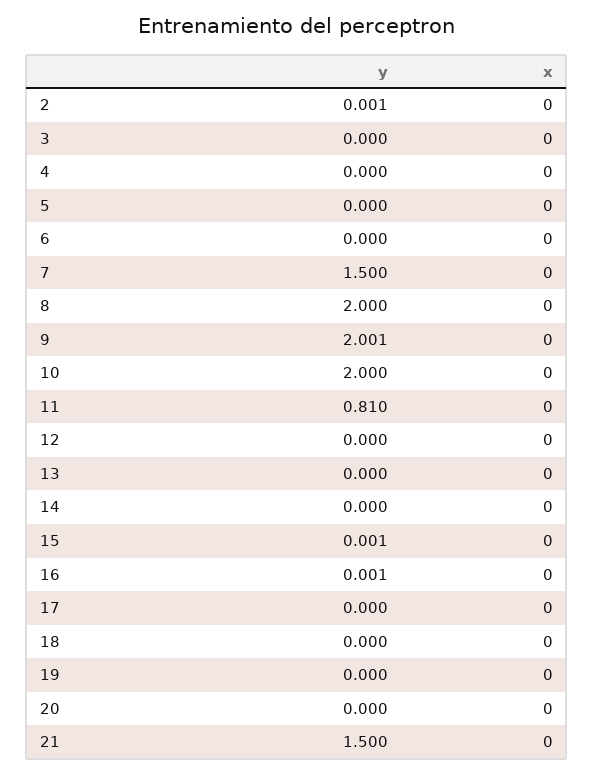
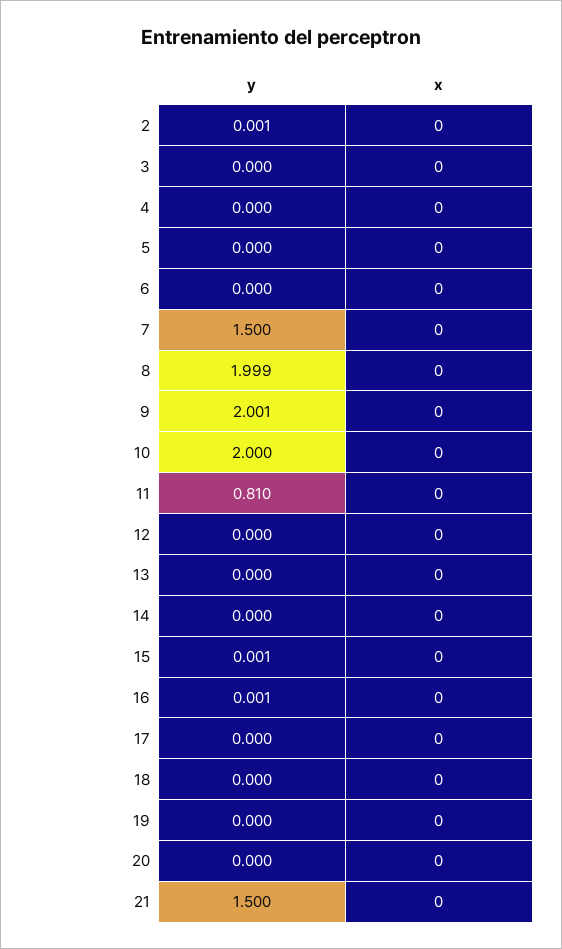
  {
    "y": {
      "2": 0.001,
      "3": 0,
      "4": 0,
      "5": 0,
      "6": 0,
      "7": 1.5,
-     "8": 2,
+     "8": 1.999,
      "9": 2.001,
      "10": 2,
      "11": 0.81,
      "12": 0,
      "13": 0,
      "14": 0,
      "15": 0.001,
      "16": 0.001,
      "17": 0,
      "18": 0,
      "19": 0,
      "20": 0,
      "21": 1.5
    },
    "x": {
      "2": 0,
      "3": 0,
      "4": 0,
      "5": 0,
      "6": 0,
      "7": 0,
      "8": 0,
      "9": 0,
      "10": 0,
      "11": 0,
      "12": 0,
      "13": 0,
      "14": 0,
      "15": 0,
      "16": 0,
      "17": 0,
      "18": 0,
      "19": 0,
      "20": 0,
      "21": 0
    }
  }

